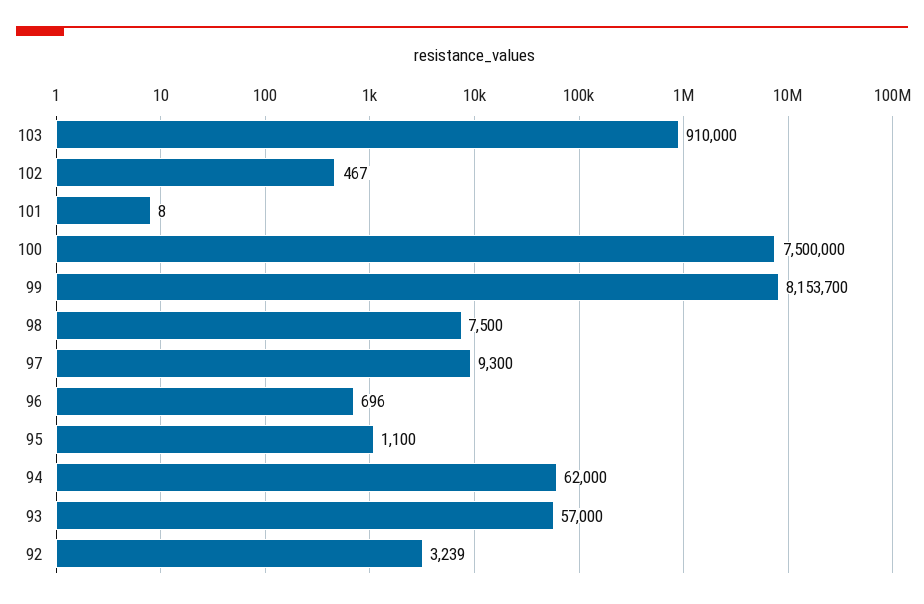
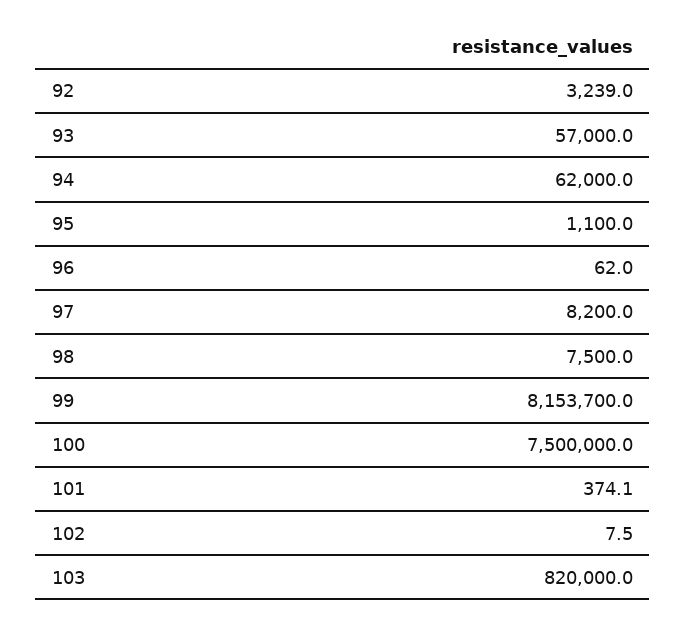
  {
-   "103": 910000,
+   "103": 820000,
-   "102": 467,
+   "102": 7.5,
-   "101": 8,
+   "101": 374.1,
    "100": 7500000,
    "99": 8153700,
    "98": 7500,
-   "97": 9300,
+   "97": 8200,
-   "96": 696,
+   "96": 62,
    "95": 1100,
    "94": 62000,
    "93": 57000,
    "92": 3239
  }

